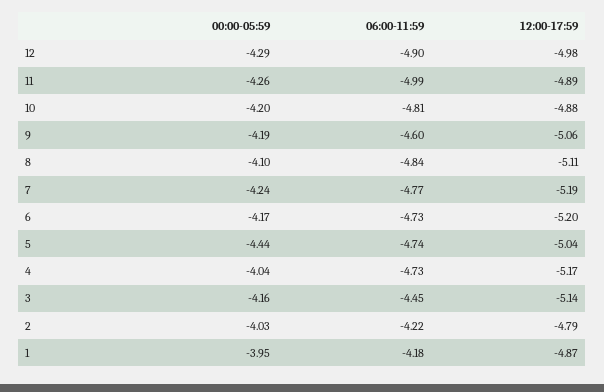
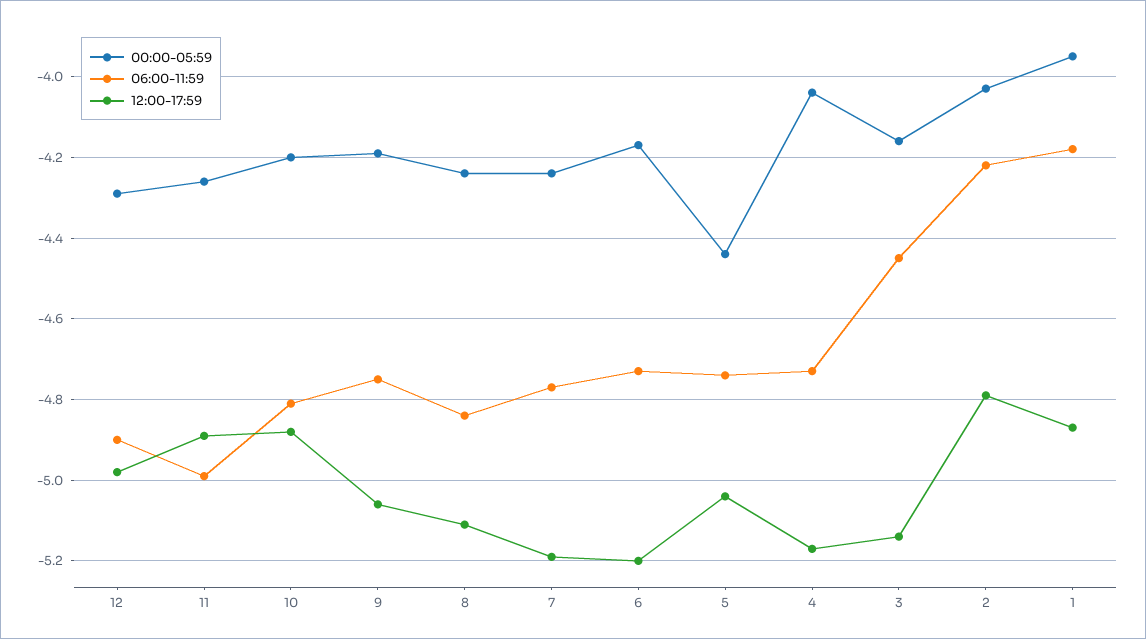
  {
    "00:00-05:59": {
      "12": -4.29,
      "11": -4.26,
      "10": -4.2,
      "9": -4.19,
-     "8": -4.1,
+     "8": -4.25,
      "7": -4.24,
      "6": -4.17,
      "5": -4.44,
      "4": -4.04,
      "3": -4.16,
      "2": -4.03,
      "1": -3.95
    },
    "06:00-11:59": {
      "12": -4.9,
      "11": -4.99,
      "10": -4.81,
-     "9": -4.6,
+     "9": -4.75,
      "8": -4.84,
      "7": -4.77,
      "6": -4.73,
      "5": -4.74,
      "4": -4.73,
      "3": -4.45,
      "2": -4.22,
      "1": -4.18
    },
    "12:00-17:59": {
      "12": -4.98,
      "11": -4.89,
      "10": -4.88,
      "9": -5.06,
      "8": -5.11,
      "7": -5.19,
      "6": -5.2,
      "5": -5.04,
      "4": -5.17,
      "3": -5.14,
      "2": -4.79,
      "1": -4.87
    }
  }

